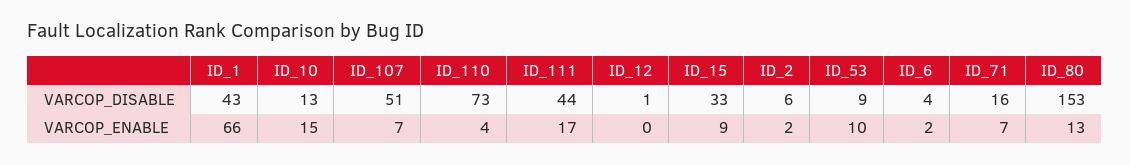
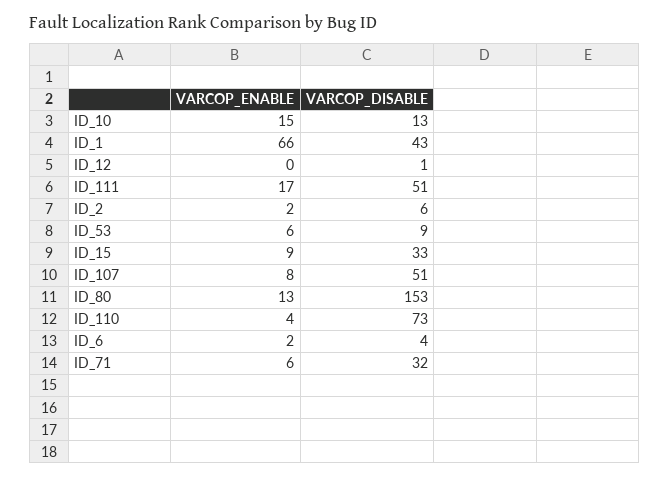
  {
    "ID_1": {
      "VARCOP_DISABLE": 43,
      "VARCOP_ENABLE": 66
    },
    "ID_10": {
      "VARCOP_DISABLE": 13,
      "VARCOP_ENABLE": 15
    },
    "ID_107": {
      "VARCOP_DISABLE": 51,
-     "VARCOP_ENABLE": 7
+     "VARCOP_ENABLE": 8
    },
    "ID_110": {
      "VARCOP_DISABLE": 73,
      "VARCOP_ENABLE": 4
    },
    "ID_111": {
-     "VARCOP_DISABLE": 44,
+     "VARCOP_DISABLE": 51,
      "VARCOP_ENABLE": 17
    },
    "ID_12": {
      "VARCOP_DISABLE": 1,
      "VARCOP_ENABLE": 0
    },
    "ID_15": {
      "VARCOP_DISABLE": 33,
      "VARCOP_ENABLE": 9
    },
    "ID_2": {
      "VARCOP_DISABLE": 6,
      "VARCOP_ENABLE": 2
    },
    "ID_53": {
      "VARCOP_DISABLE": 9,
-     "VARCOP_ENABLE": 10
+     "VARCOP_ENABLE": 6
    },
    "ID_6": {
      "VARCOP_DISABLE": 4,
      "VARCOP_ENABLE": 2
    },
    "ID_71": {
-     "VARCOP_DISABLE": 16,
+     "VARCOP_DISABLE": 32,
-     "VARCOP_ENABLE": 7
+     "VARCOP_ENABLE": 6
    },
    "ID_80": {
      "VARCOP_DISABLE": 153,
      "VARCOP_ENABLE": 13
    }
  }

